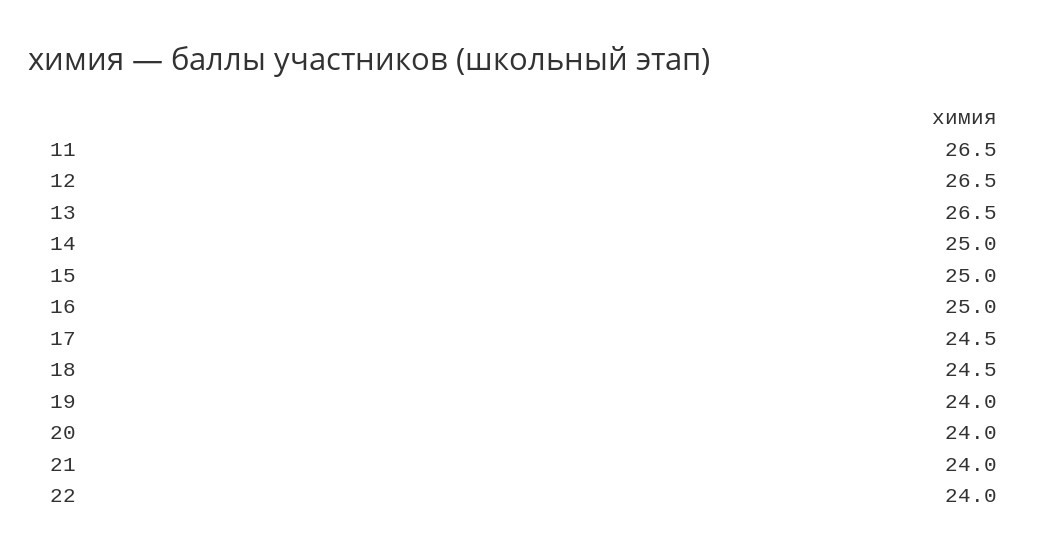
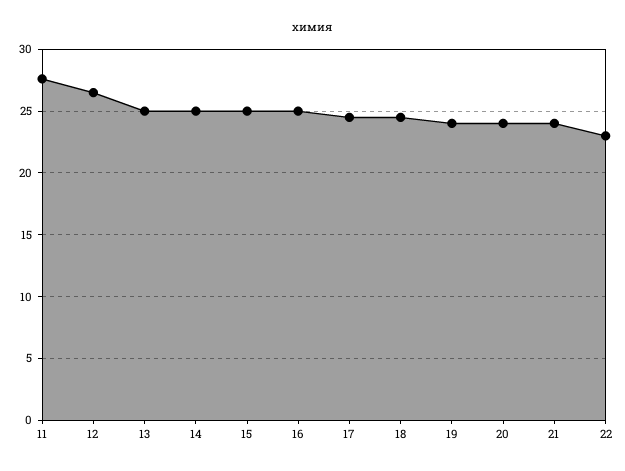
  {
-   "11": 26.5,
+   "11": 27.5,
    "12": 26.5,
-   "13": 26.5,
+   "13": 25,
    "14": 25,
    "15": 25,
    "16": 25,
    "17": 24.5,
    "18": 24.5,
    "19": 24,
    "20": 24,
    "21": 24,
-   "22": 24
+   "22": 23
  }

